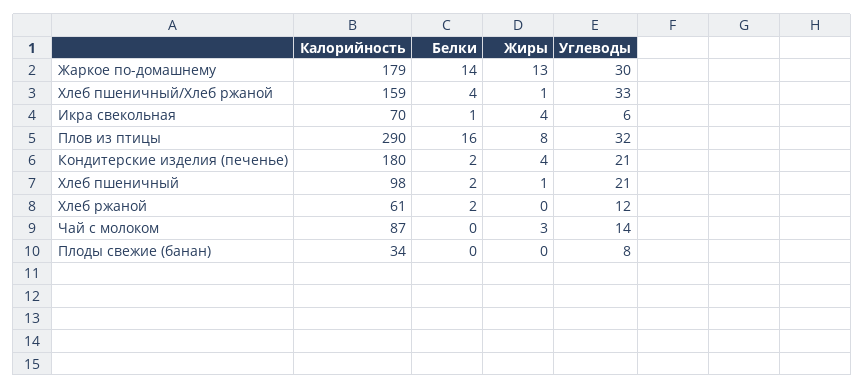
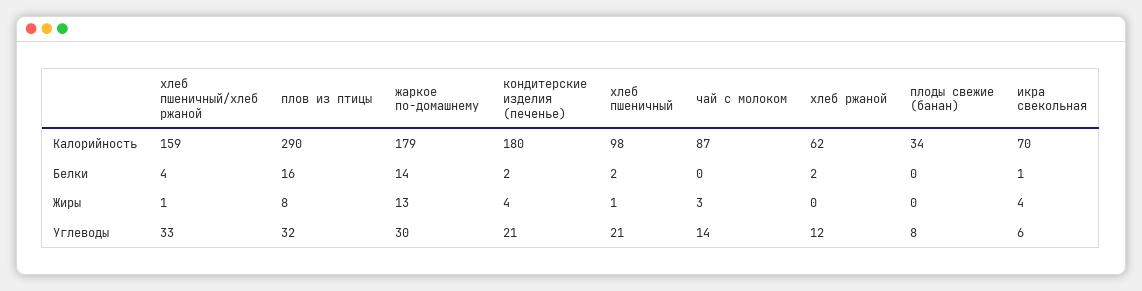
  {
    "Калорийность": {
      "Жаркое по-домашнему": 179,
      "Хлеб пшеничный/Хлеб ржаной": 159,
      "Икра свекольная": 70,
      "Плов из птицы": 290,
      "Кондитерские изделия (печенье)": 180,
      "Хлеб пшеничный": 98,
-     "Хлеб ржаной": 61,
+     "Хлеб ржаной": 62,
      "Чай с молоком": 87,
      "Плоды свежие (банан)": 34
    },
    "Белки": {
      "Жаркое по-домашнему": 14,
      "Хлеб пшеничный/Хлеб ржаной": 4,
      "Икра свекольная": 1,
      "Плов из птицы": 16,
      "Кондитерские изделия (печенье)": 2,
      "Хлеб пшеничный": 2,
      "Хлеб ржаной": 2,
      "Чай с молоком": 0,
      "Плоды свежие (банан)": 0
    },
    "Жиры": {
      "Жаркое по-домашнему": 13,
      "Хлеб пшеничный/Хлеб ржаной": 1,
      "Икра свекольная": 4,
      "Плов из птицы": 8,
      "Кондитерские изделия (печенье)": 4,
      "Хлеб пшеничный": 1,
      "Хлеб ржаной": 0,
      "Чай с молоком": 3,
      "Плоды свежие (банан)": 0
    },
    "Углеводы": {
      "Жаркое по-домашнему": 30,
      "Хлеб пшеничный/Хлеб ржаной": 33,
      "Икра свекольная": 6,
      "Плов из птицы": 32,
      "Кондитерские изделия (печенье)": 21,
      "Хлеб пшеничный": 21,
      "Хлеб ржаной": 12,
      "Чай с молоком": 14,
      "Плоды свежие (банан)": 8
    }
  }

